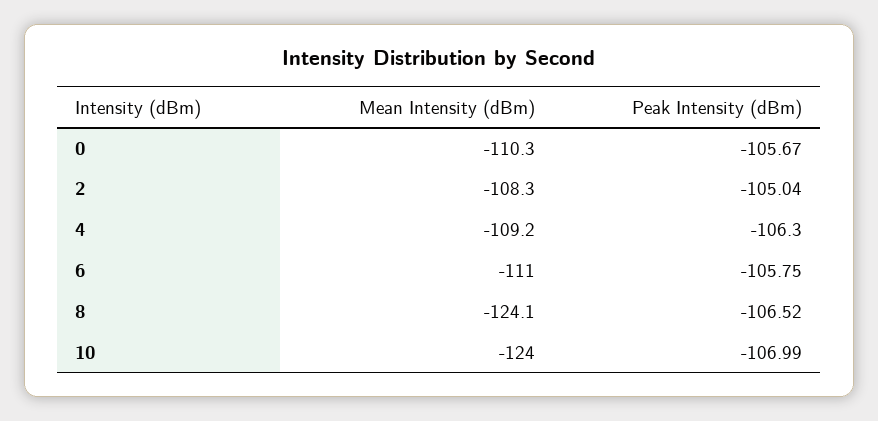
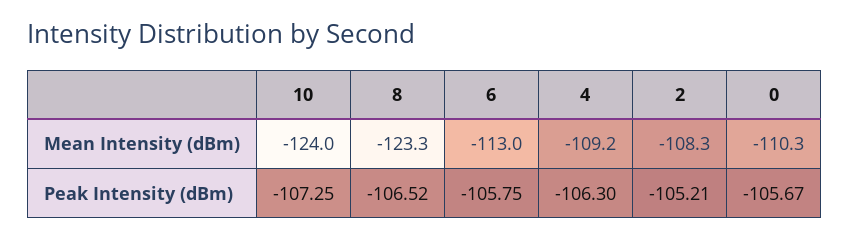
  {
    "Mean Intensity (dBm)": {
      "0": -110.3,
      "2": -108.3,
      "4": -109.2,
-     "6": -111,
+     "6": -113,
-     "8": -124.1,
+     "8": -123.3,
      "10": -124
    },
    "Peak Intensity (dBm)": {
      "0": -105.67,
-     "2": -105.04,
+     "2": -105.21,
      "4": -106.3,
      "6": -105.75,
      "8": -106.52,
-     "10": -106.99
+     "10": -107.25
    }
  }

